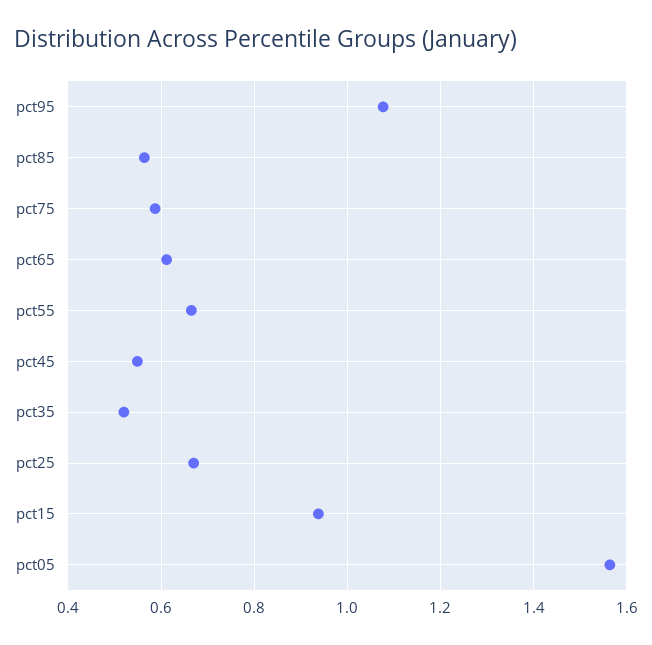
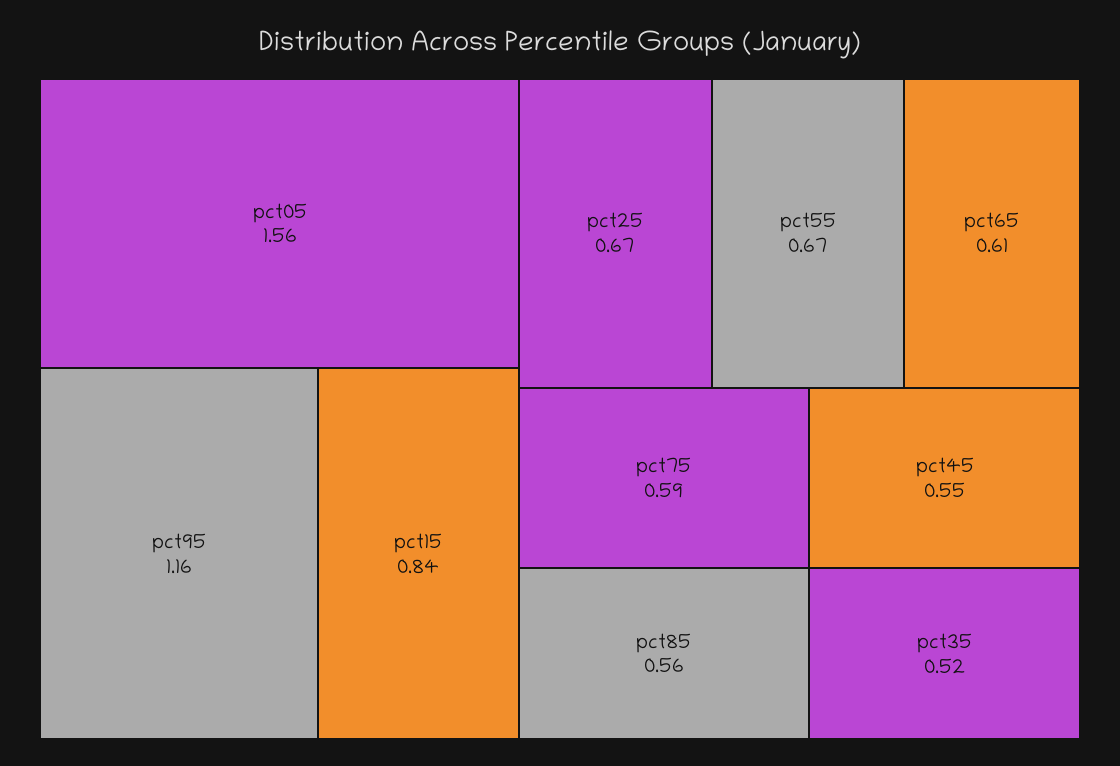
  {
-   "pct95": 1.08,
+   "pct95": 1.16,
    "pct85": 0.56,
    "pct75": 0.59,
    "pct65": 0.61,
    "pct55": 0.67,
    "pct45": 0.55,
    "pct35": 0.52,
    "pct25": 0.67,
-   "pct15": 0.94,
+   "pct15": 0.84,
    "pct05": 1.56
  }

